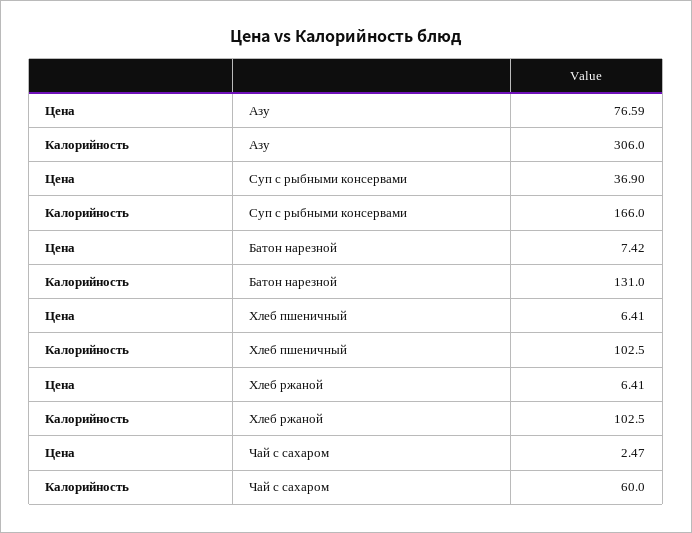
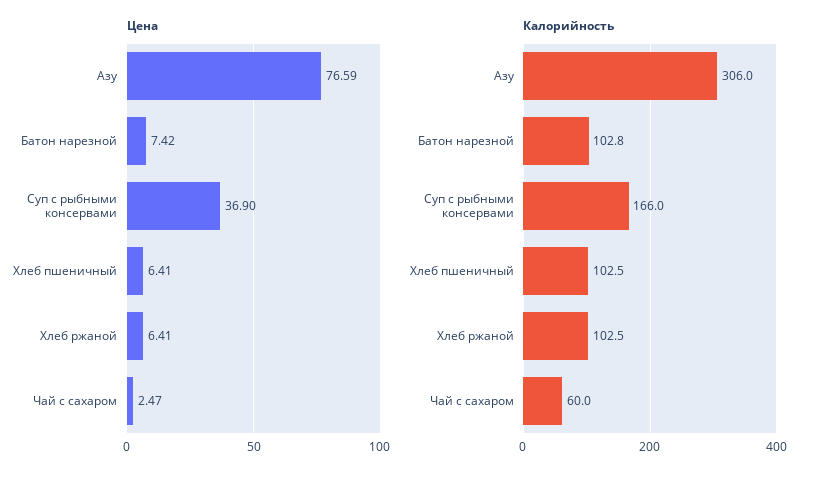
  {
    "Цена": {
      "Азу": 76.59,
      "Суп с рыбными консервами": 36.9,
      "Батон нарезной": 7.42,
      "Хлеб пшеничный": 6.41,
      "Хлеб ржаной": 6.41,
      "Чай с сахаром": 2.47
    },
    "Калорийность": {
      "Азу": 306,
      "Суп с рыбными консервами": 166,
-     "Батон нарезной": 131,
+     "Батон нарезной": 102.8,
      "Хлеб пшеничный": 102.5,
      "Хлеб ржаной": 102.5,
      "Чай с сахаром": 60
    }
  }

